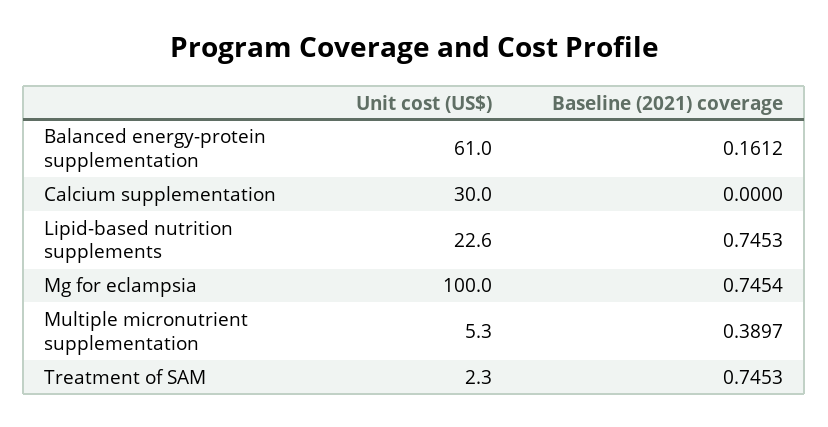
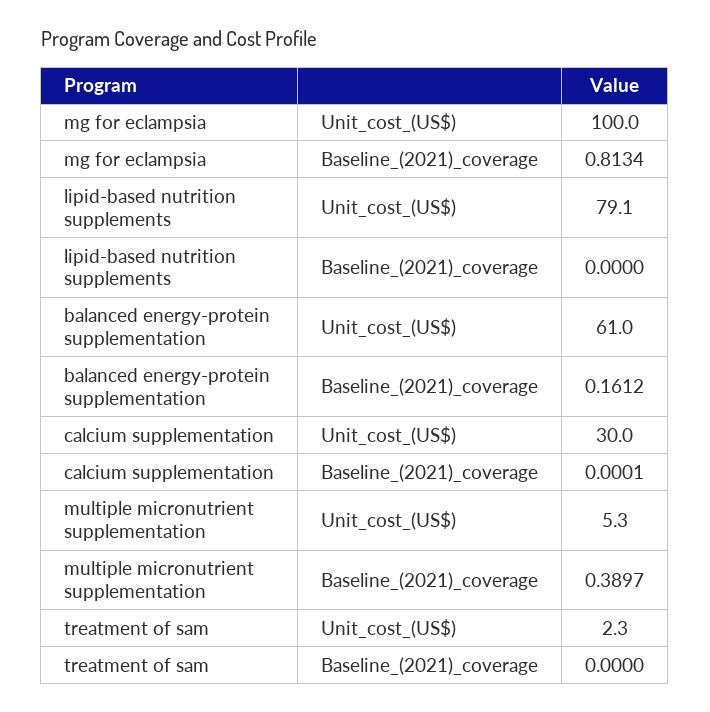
  {
    "Unit cost (US$)": {
      "Balanced energy-protein supplementation": 61,
      "Calcium supplementation": 30,
-     "Lipid-based nutrition supplements": 22.6,
+     "Lipid-based nutrition supplements": 79.1,
      "Mg for eclampsia": 100,
      "Multiple micronutrient supplementation": 5.3,
      "Treatment of SAM": 2.3
    },
    "Baseline (2021) coverage": {
      "Balanced energy-protein supplementation": 0.1612,
-     "Calcium supplementation": 0,
+     "Calcium supplementation": 0.0001,
-     "Lipid-based nutrition supplements": 0.7453,
+     "Lipid-based nutrition supplements": 0,
-     "Mg for eclampsia": 0.7454,
+     "Mg for eclampsia": 0.8134,
      "Multiple micronutrient supplementation": 0.3897,
-     "Treatment of SAM": 0.7453
+     "Treatment of SAM": 0
    }
  }

